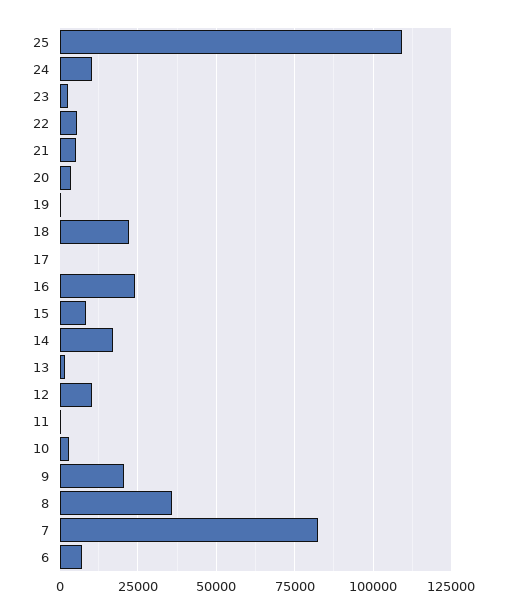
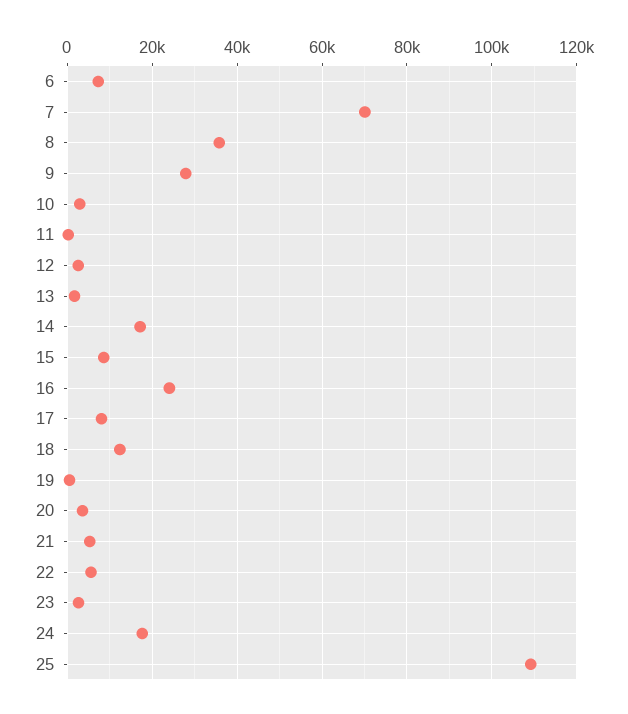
  {
    "25": 110000,
-   "24": 10000,
+   "24": 18000,
    "23": 2000,
    "22": 6000,
    "21": 6000,
    "20": 4000,
    "19": 0,
-   "18": 22500,
+   "18": 12000,
-   "17": 0,
+   "17": 8000,
    "16": 24000,
    "15": 8000,
    "14": 18000,
    "13": 2000,
-   "12": 10000,
+   "12": 2000,
    "11": 0,
    "10": 2000,
-   "9": 20000,
+   "9": 28000,
    "8": 36000,
-   "7": 82500,
+   "7": 70000,
    "6": 8000
  }

